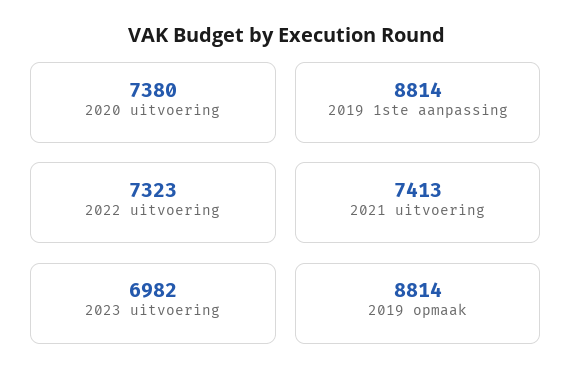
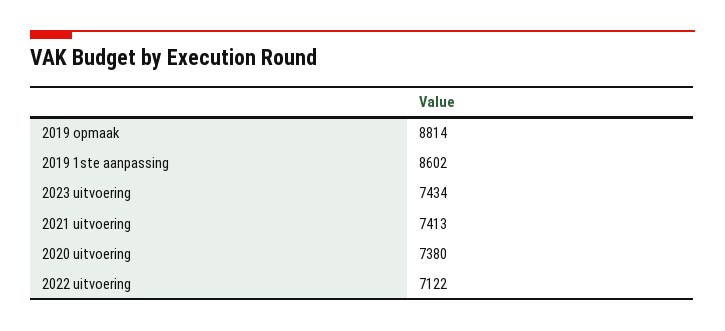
  {
    "2020 uitvoering": 7380,
-   "2019 1ste aanpassing": 8814,
+   "2019 1ste aanpassing": 8602,
-   "2022 uitvoering": 7323,
+   "2022 uitvoering": 7122,
    "2021 uitvoering": 7413,
-   "2023 uitvoering": 6982,
+   "2023 uitvoering": 7434,
    "2019 opmaak": 8814
  }

